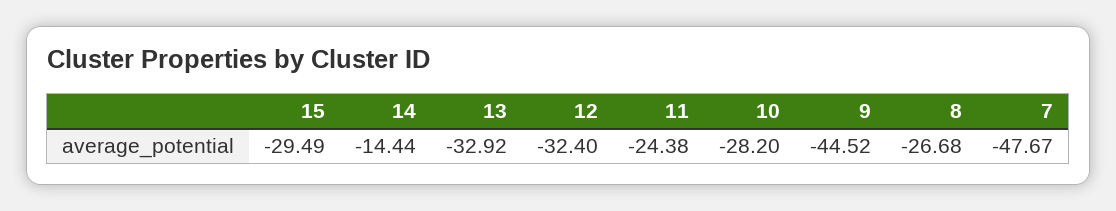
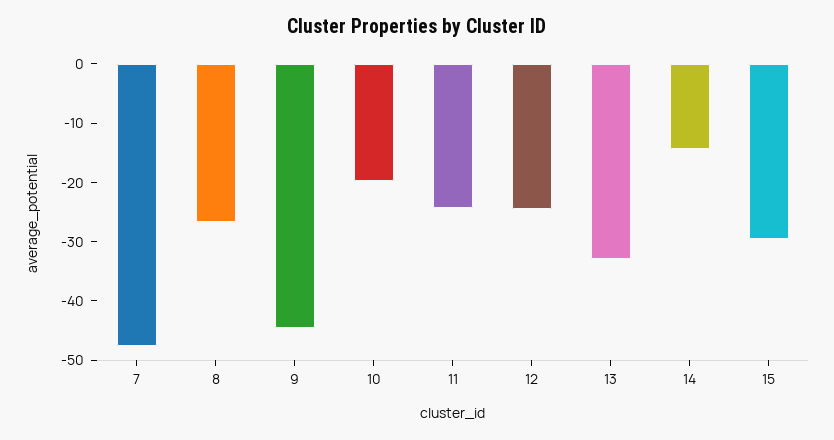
  {
    "15": -29.49,
    "14": -14.44,
    "13": -32.92,
-   "12": -32.4,
+   "12": -24,
    "11": -24.38,
-   "10": -28.2,
+   "10": -20,
    "9": -44.52,
    "8": -26.68,
    "7": -47.67
  }

